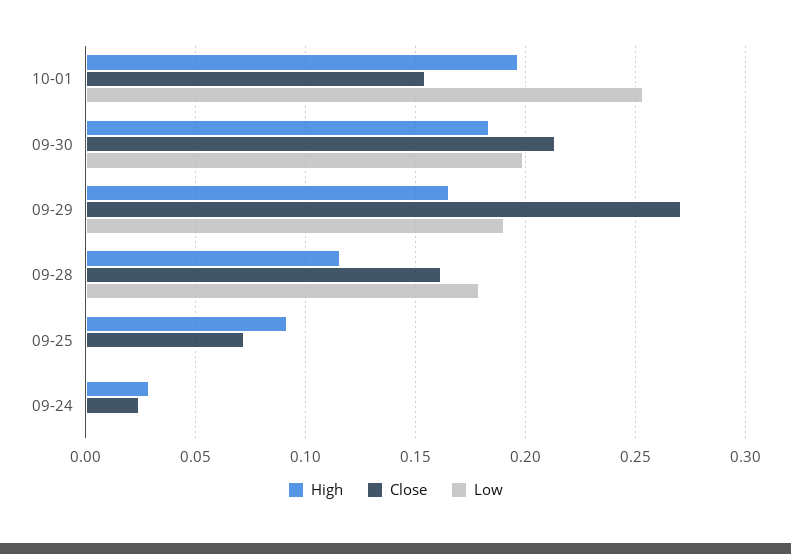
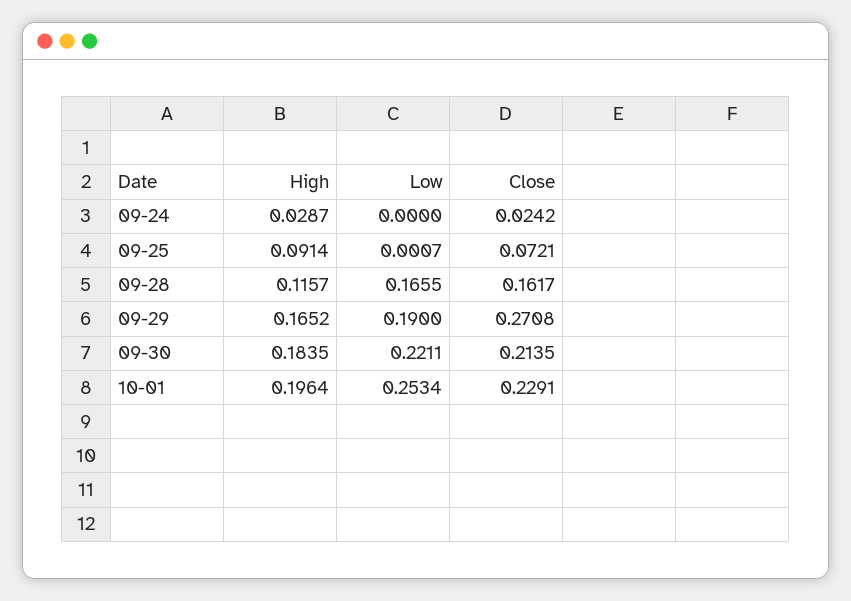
  {
    "High": {
      "10-01": 0.1964,
      "09-30": 0.1835,
      "09-29": 0.1652,
      "09-28": 0.1157,
      "09-25": 0.0914,
      "09-24": 0.0287
    },
    "Close": {
-     "10-01": 0.155,
+     "10-01": 0.2291,
      "09-30": 0.2135,
      "09-29": 0.2708,
      "09-28": 0.1617,
      "09-25": 0.0721,
      "09-24": 0.0242
    },
    "Low": {
      "10-01": 0.2534,
-     "09-30": 0.2,
+     "09-30": 0.2211,
      "09-29": 0.19,
-     "09-28": 0.18,
+     "09-28": 0.1655,
      "09-25": 0.0007,
      "09-24": 0
    }
  }

